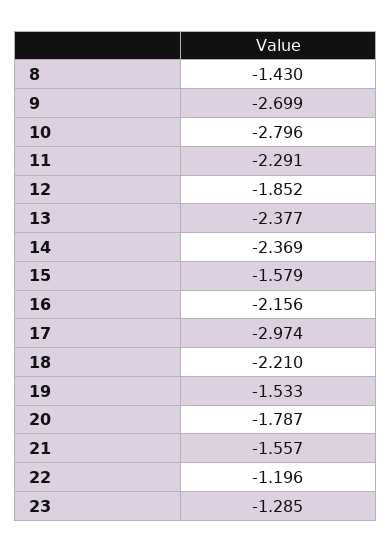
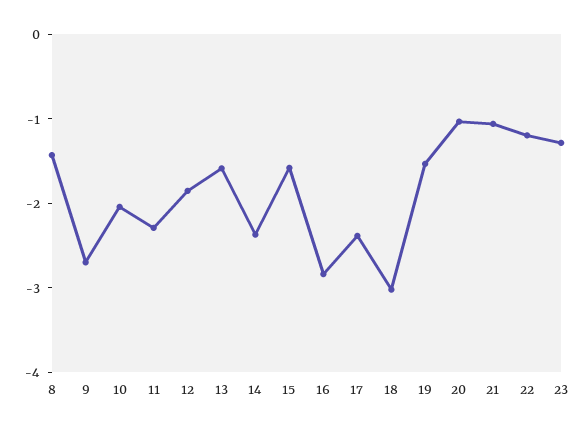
  {
    "8": -1.43,
    "9": -2.699,
-   "10": -2.796,
+   "10": -2,
    "11": -2.291,
    "12": -1.852,
-   "13": -2.377,
+   "13": -1.6,
    "14": -2.369,
    "15": -1.579,
-   "16": -2.156,
+   "16": -2.8,
-   "17": -2.974,
+   "17": -2.4,
-   "18": -2.21,
+   "18": -3,
    "19": -1.533,
-   "20": -1.787,
+   "20": -1,
-   "21": -1.557,
+   "21": -1,
    "22": -1.196,
    "23": -1.285
  }

